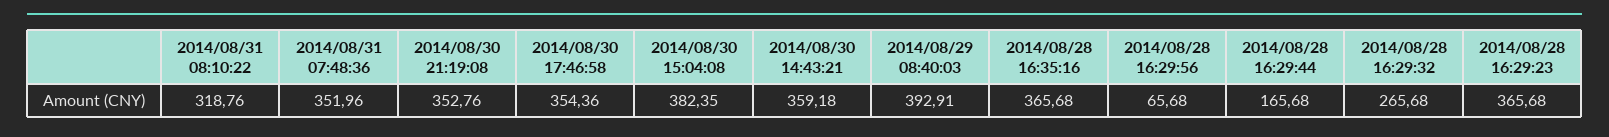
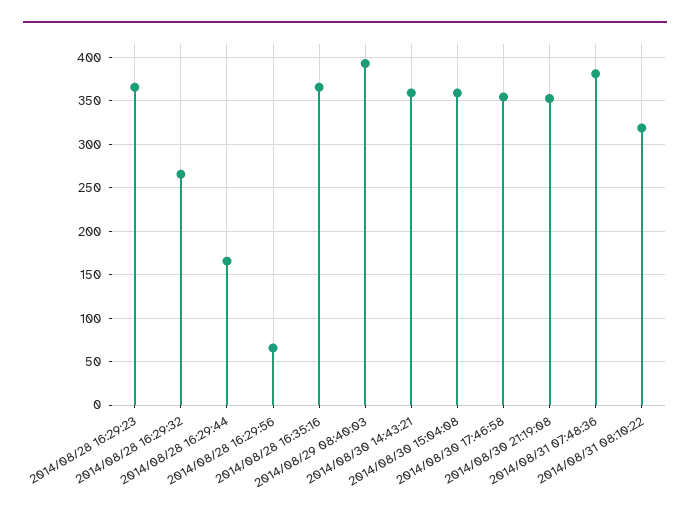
  {
    "2014/08/31 08:10:22": 318.76,
-   "2014/08/31 07:48:36": 351.96,
+   "2014/08/31 07:48:36": 380,
    "2014/08/30 21:19:08": 352.76,
    "2014/08/30 17:46:58": 354.36,
-   "2014/08/30 15:04:08": 382.35,
+   "2014/08/30 15:04:08": 360,
    "2014/08/30 14:43:21": 359.18,
    "2014/08/29 08:40:03": 392.91,
    "2014/08/28 16:35:16": 365.68,
    "2014/08/28 16:29:56": 65.68,
    "2014/08/28 16:29:44": 165.68,
    "2014/08/28 16:29:32": 265.68,
    "2014/08/28 16:29:23": 365.68
  }

